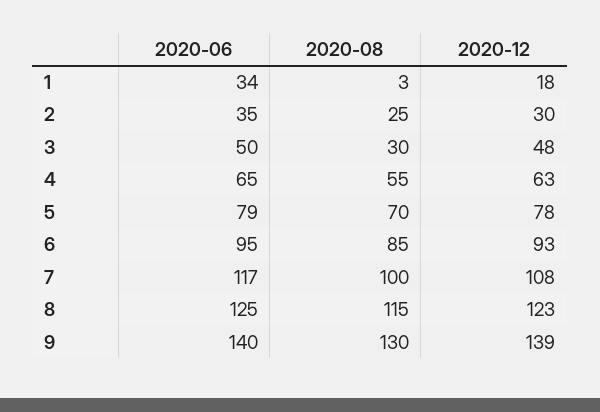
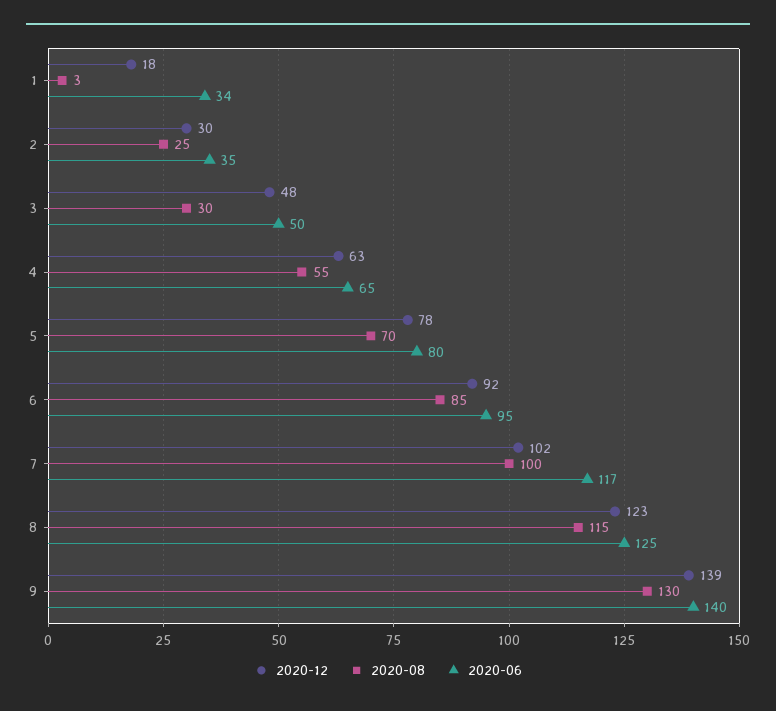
  {
    "2020-06": {
      "1": 34,
      "2": 35,
      "3": 50,
      "4": 65,
-     "5": 79,
+     "5": 80,
      "6": 95,
      "7": 117,
      "8": 125,
      "9": 140
    },
    "2020-08": {
      "1": 3,
      "2": 25,
      "3": 30,
      "4": 55,
      "5": 70,
      "6": 85,
      "7": 100,
      "8": 115,
      "9": 130
    },
    "2020-12": {
      "1": 18,
      "2": 30,
      "3": 48,
      "4": 63,
      "5": 78,
-     "6": 93,
+     "6": 92,
-     "7": 108,
+     "7": 102,
      "8": 123,
      "9": 139
    }
  }

